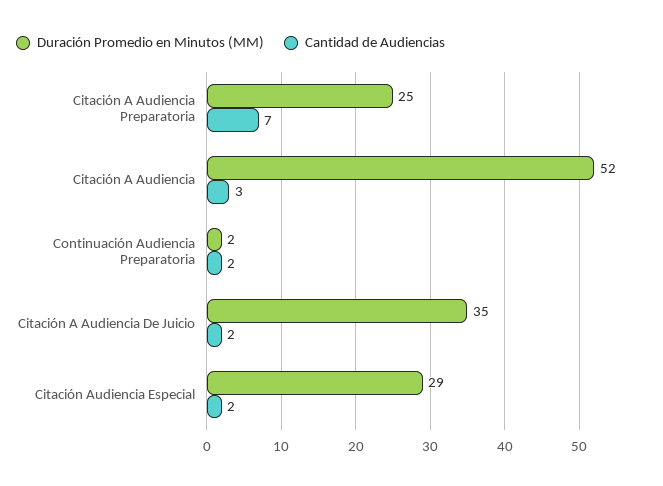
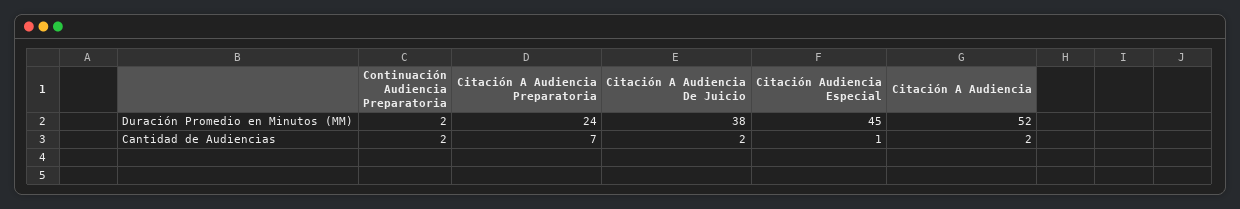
  {
    "Duración Promedio en Minutos (MM)": {
-     "Citación A Audiencia Preparatoria": 25,
+     "Citación A Audiencia Preparatoria": 24,
      "Citación A Audiencia": 52,
      "Continuación Audiencia Preparatoria": 2,
-     "Citación A Audiencia De Juicio": 35,
+     "Citación A Audiencia De Juicio": 38,
-     "Citación Audiencia Especial": 29
+     "Citación Audiencia Especial": 45
    },
    "Cantidad de Audiencias": {
      "Citación A Audiencia Preparatoria": 7,
-     "Citación A Audiencia": 3,
+     "Citación A Audiencia": 2,
      "Continuación Audiencia Preparatoria": 2,
      "Citación A Audiencia De Juicio": 2,
-     "Citación Audiencia Especial": 2
+     "Citación Audiencia Especial": 1
    }
  }

